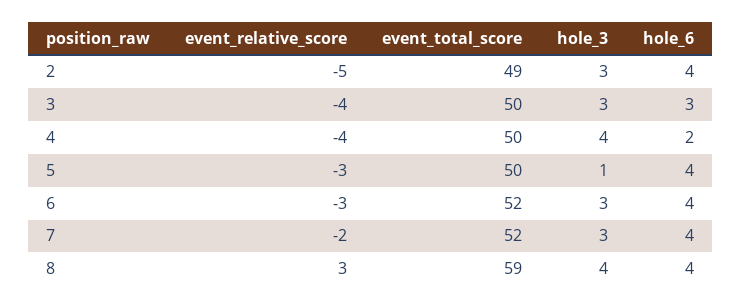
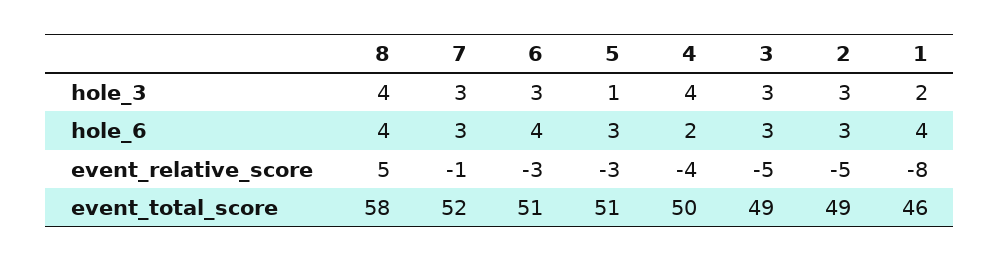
  {
    "event_relative_score": {
      "2": -5,
-     "3": -4,
+     "3": -5,
      "4": -4,
      "5": -3,
      "6": -3,
-     "7": -2,
+     "7": -1,
-     "8": 3
+     "8": 5,
+     "1": -8
    },
    "event_total_score": {
      "2": 49,
-     "3": 50,
+     "3": 49,
      "4": 50,
-     "5": 50,
+     "5": 51,
-     "6": 52,
+     "6": 51,
      "7": 52,
-     "8": 59
+     "8": 58,
+     "1": 46
    },
    "hole_3": {
      "2": 3,
      "3": 3,
      "4": 4,
      "5": 1,
      "6": 3,
      "7": 3,
-     "8": 4
+     "8": 4,
+     "1": 2
    },
    "hole_6": {
-     "2": 4,
+     "2": 3,
      "3": 3,
      "4": 2,
-     "5": 4,
+     "5": 3,
      "6": 4,
-     "7": 4,
+     "7": 3,
-     "8": 4
+     "8": 4,
+     "1": 4
    }
  }

